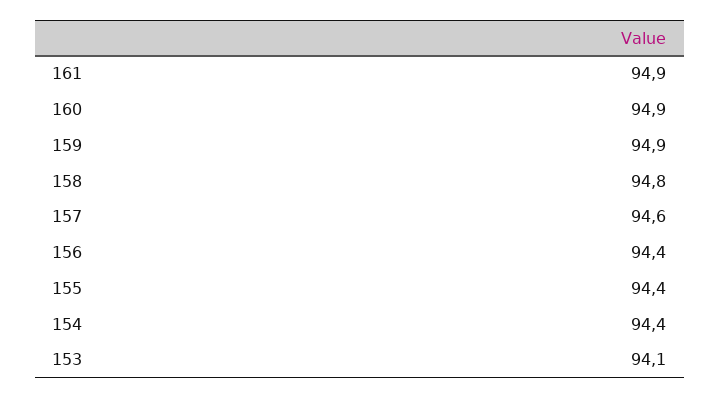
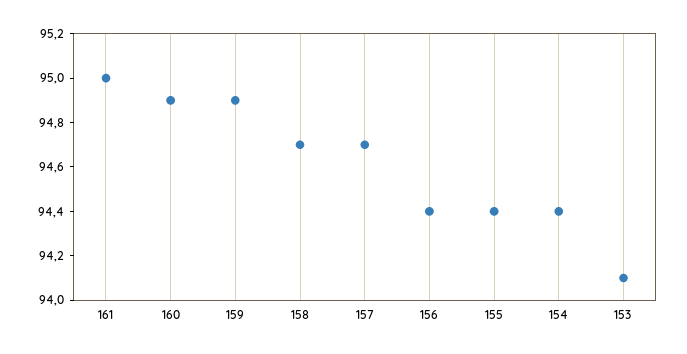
  {
-   "161": 94.9,
+   "161": 95,
    "160": 94.9,
    "159": 94.9,
-   "158": 94.8,
+   "158": 94.7,
-   "157": 94.6,
+   "157": 94.7,
    "156": 94.4,
    "155": 94.4,
    "154": 94.4,
    "153": 94.1
  }

